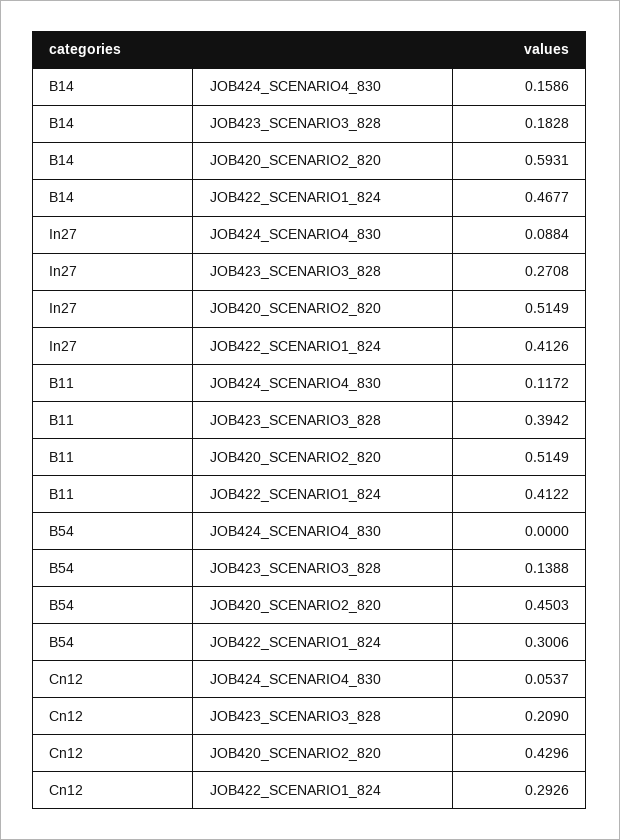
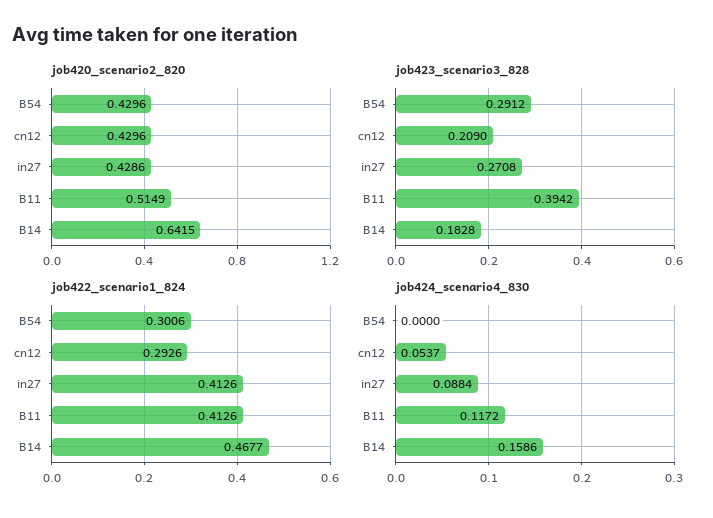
  {
    "JOB424_SCENARIO4_830": {
      "B14": 0.1586,
      "In27": 0.0884,
      "B11": 0.1172,
      "B54": 0,
      "Cn12": 0.0537
    },
    "JOB423_SCENARIO3_828": {
      "B14": 0.1828,
      "In27": 0.2708,
      "B11": 0.3942,
-     "B54": 0.1388,
+     "B54": 0.2912,
      "Cn12": 0.209
    },
    "JOB420_SCENARIO2_820": {
-     "B14": 0.5931,
+     "B14": 0.6415,
-     "In27": 0.5149,
+     "In27": 0.4286,
      "B11": 0.5149,
-     "B54": 0.4503,
+     "B54": 0.4296,
      "Cn12": 0.4296
    },
    "JOB422_SCENARIO1_824": {
      "B14": 0.4677,
      "In27": 0.4126,
-     "B11": 0.4122,
+     "B11": 0.4126,
      "B54": 0.3006,
      "Cn12": 0.2926
    }
  }

